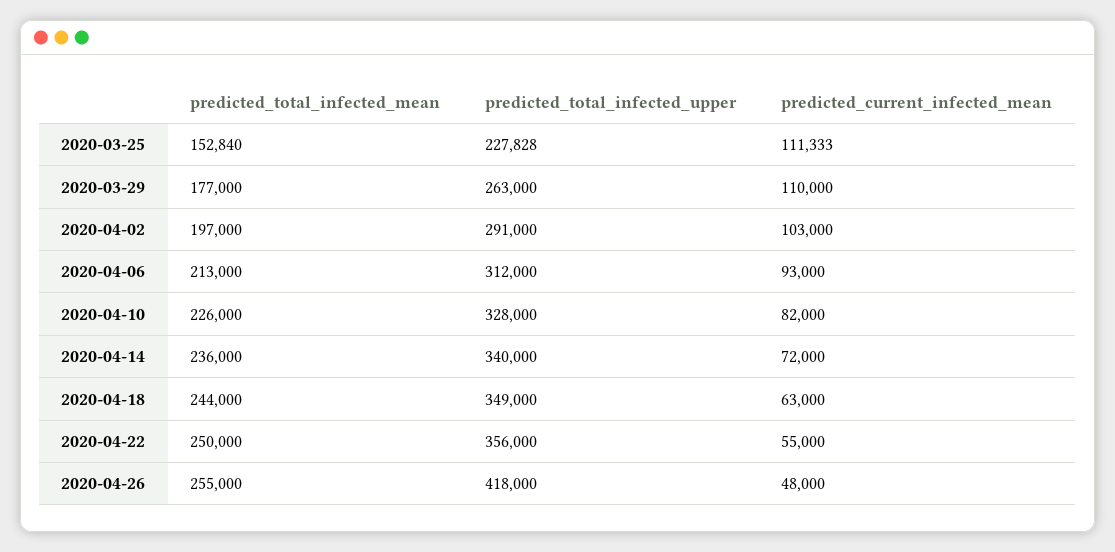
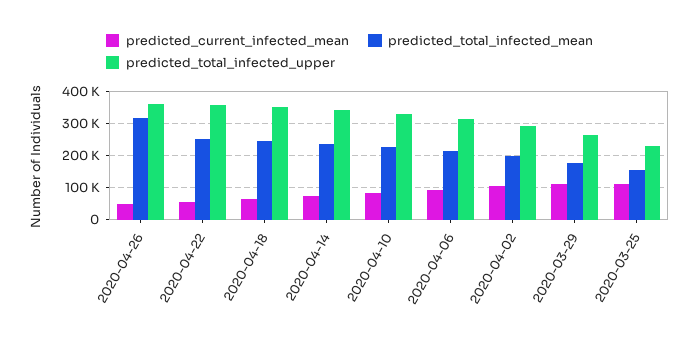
  {
    "predicted_total_infected_mean": {
      "2020-03-25": 152840,
      "2020-03-29": 177000,
      "2020-04-02": 197000,
      "2020-04-06": 213000,
      "2020-04-10": 226000,
      "2020-04-14": 236000,
      "2020-04-18": 244000,
      "2020-04-22": 250000,
-     "2020-04-26": 255000
+     "2020-04-26": 320000
    },
    "predicted_total_infected_upper": {
      "2020-03-25": 227828,
      "2020-03-29": 263000,
      "2020-04-02": 291000,
      "2020-04-06": 312000,
      "2020-04-10": 328000,
      "2020-04-14": 340000,
      "2020-04-18": 349000,
      "2020-04-22": 356000,
-     "2020-04-26": 418000
+     "2020-04-26": 360000
    },
    "predicted_current_infected_mean": {
      "2020-03-25": 111333,
      "2020-03-29": 110000,
      "2020-04-02": 103000,
      "2020-04-06": 93000,
      "2020-04-10": 82000,
      "2020-04-14": 72000,
      "2020-04-18": 63000,
      "2020-04-22": 55000,
      "2020-04-26": 48000
    }
  }

